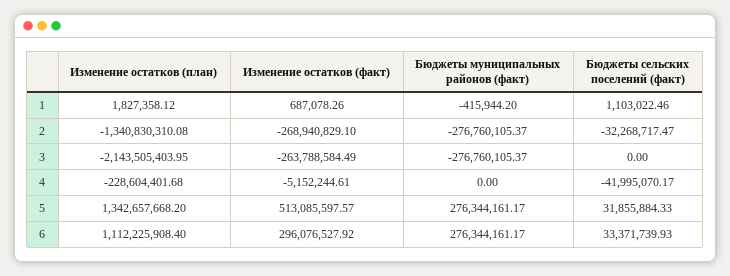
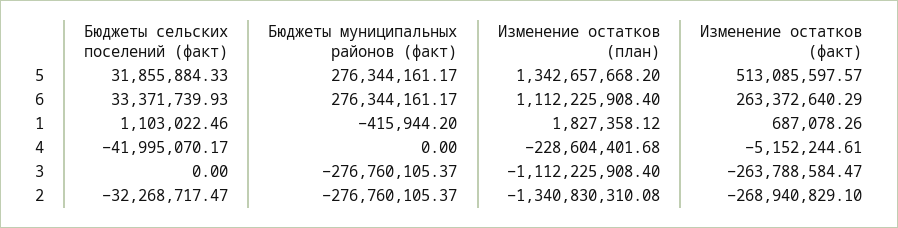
  {
    "Изменение остатков (план)": {
      "1": 1827358.12,
      "2": -1340830310.08,
-     "3": -2143505403.95,
+     "3": -1112225908.4,
      "4": -228604401.68,
      "5": 1342657668.2,
      "6": 1112225908.4
    },
    "Изменение остатков (факт)": {
      "1": 687078.26,
      "2": -268940829.1,
-     "3": -263788584.49,
+     "3": -263788584.47,
      "4": -5152244.61,
      "5": 513085597.57,
-     "6": 296076527.92
+     "6": 263372640.29
    },
    "Бюджеты муниципальных районов (факт)": {
      "1": -415944.2,
      "2": -276760105.37,
      "3": -276760105.37,
      "4": 0,
      "5": 276344161.17,
      "6": 276344161.17
    },
    "Бюджеты сельских поселений (факт)": {
      "1": 1103022.46,
      "2": -32268717.47,
      "3": 0,
      "4": -41995070.17,
      "5": 31855884.33,
      "6": 33371739.93
    }
  }

